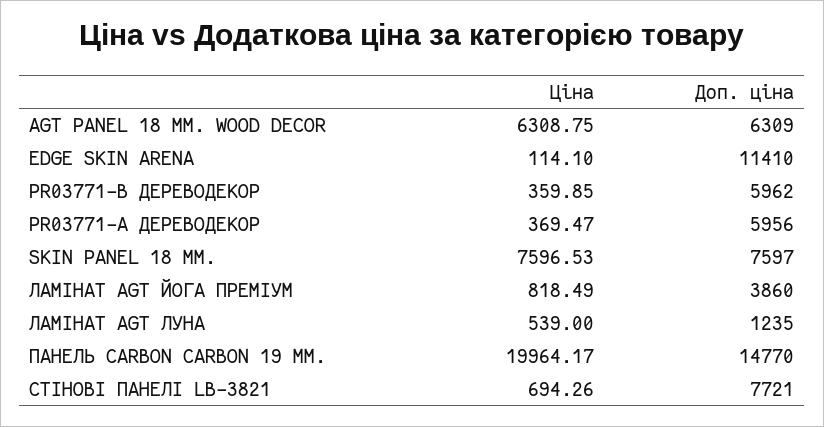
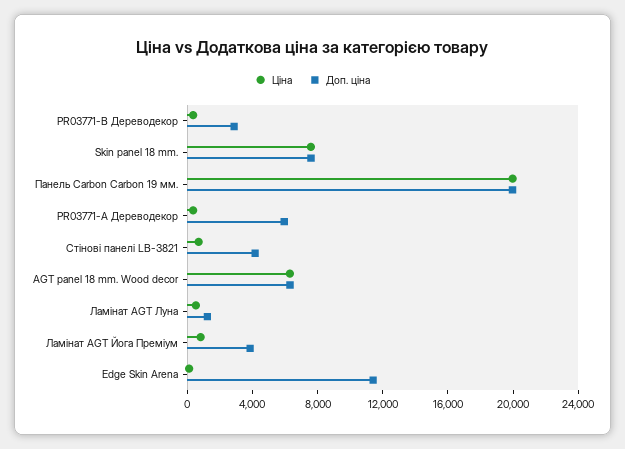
  {
    "Ціна": {
      "AGT PANEL 18 MM. WOOD DECOR": 6308.75,
      "EDGE SKIN ARENA": 114.1,
      "PR03771-B ДЕРЕВОДЕКОР": 359.85,
      "PR03771-А ДЕРЕВОДЕКОР": 369.47,
      "SKIN PANEL 18 MM.": 7596.53,
      "ЛАМІНАТ AGT ЙОГА ПРЕМІУМ": 818.49,
      "ЛАМІНАТ AGT ЛУНА": 539,
      "ПАНЕЛЬ CARBON CARBON 19 ММ.": 19964.17,
      "СТІНОВІ ПАНЕЛІ LB-3821": 694.26
    },
    "Доп. ціна": {
      "AGT PANEL 18 MM. WOOD DECOR": 6309,
      "EDGE SKIN ARENA": 11410,
-     "PR03771-B ДЕРЕВОДЕКОР": 5962,
+     "PR03771-B ДЕРЕВОДЕКОР": 3000,
      "PR03771-А ДЕРЕВОДЕКОР": 5956,
      "SKIN PANEL 18 MM.": 7597,
      "ЛАМІНАТ AGT ЙОГА ПРЕМІУМ": 3860,
      "ЛАМІНАТ AGT ЛУНА": 1235,
-     "ПАНЕЛЬ CARBON CARBON 19 ММ.": 14770,
+     "ПАНЕЛЬ CARBON CARBON 19 ММ.": 20000,
-     "СТІНОВІ ПАНЕЛІ LB-3821": 7721
+     "СТІНОВІ ПАНЕЛІ LB-3821": 4000
    }
  }

